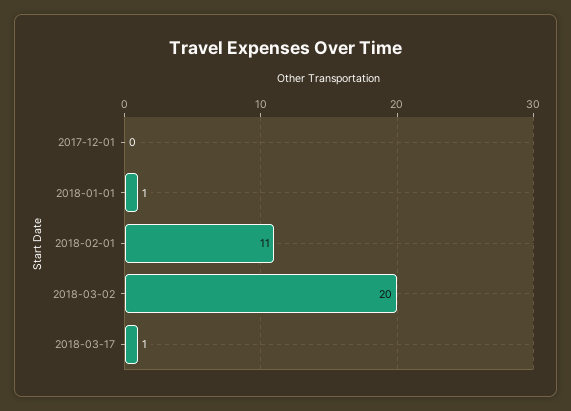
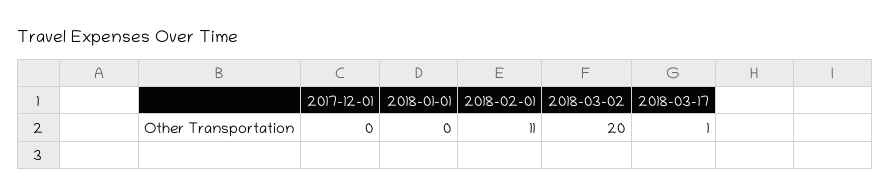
  {
    "2017-12-01": 0,
-   "2018-01-01": 1,
+   "2018-01-01": 0,
    "2018-02-01": 11,
    "2018-03-02": 20,
    "2018-03-17": 1
  }

